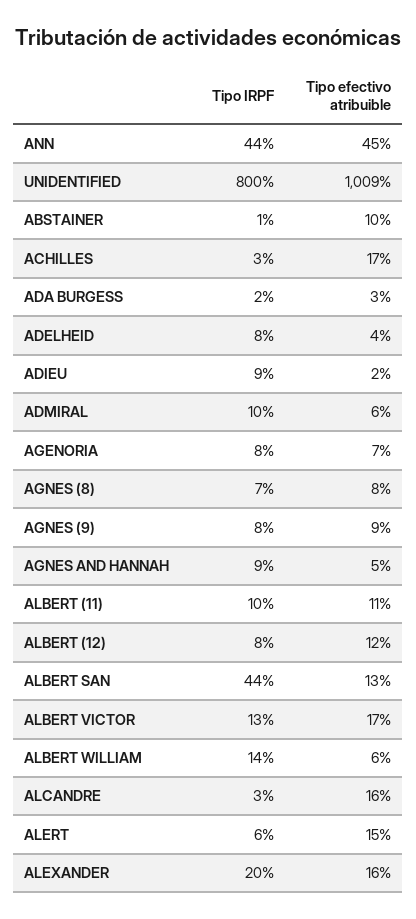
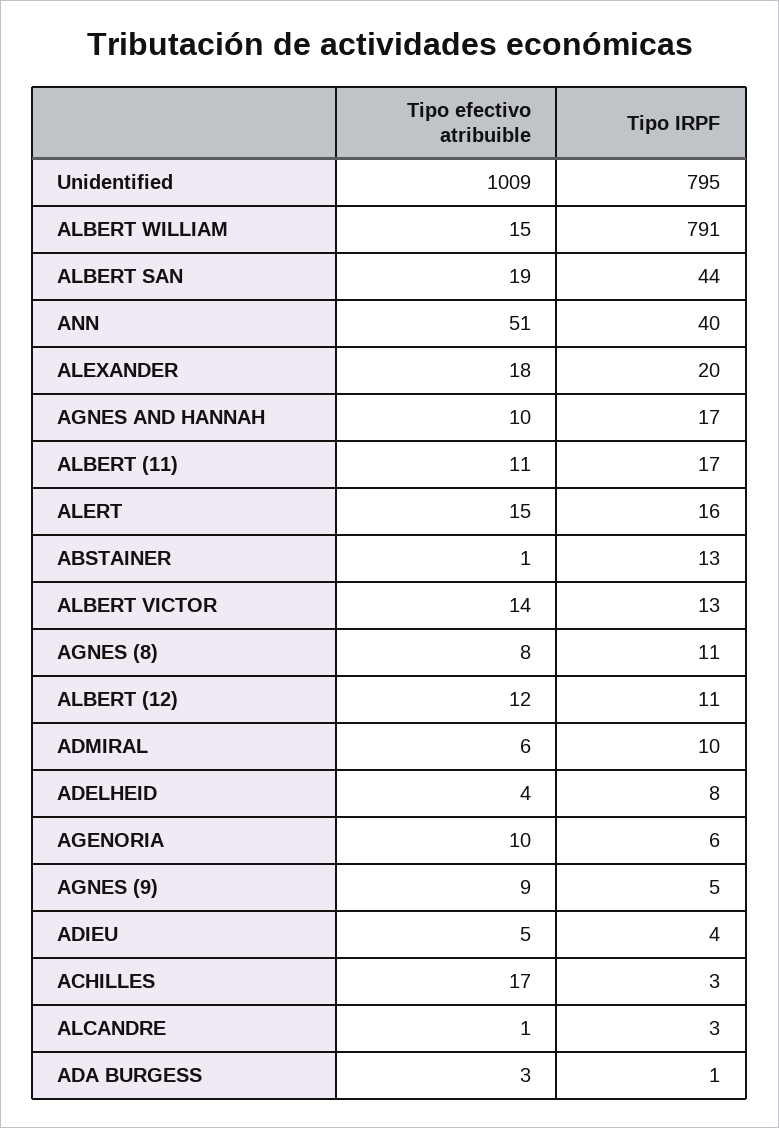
  {
    "Tipo IRPF": {
-     "ANN": 44,
+     "ANN": 40,
-     "UNIDENTIFIED": 800,
+     "UNIDENTIFIED": 795,
-     "ABSTAINER": 1,
+     "ABSTAINER": 13,
      "ACHILLES": 3,
-     "ADA BURGESS": 2,
+     "ADA BURGESS": 1,
      "ADELHEID": 8,
-     "ADIEU": 9,
+     "ADIEU": 4,
      "ADMIRAL": 10,
-     "AGENORIA": 8,
+     "AGENORIA": 6,
-     "AGNES (8)": 7,
+     "AGNES (8)": 11,
-     "AGNES (9)": 8,
+     "AGNES (9)": 5,
-     "AGNES AND HANNAH": 9,
+     "AGNES AND HANNAH": 17,
-     "ALBERT (11)": 10,
+     "ALBERT (11)": 17,
-     "ALBERT (12)": 8,
+     "ALBERT (12)": 11,
      "ALBERT SAN": 44,
      "ALBERT VICTOR": 13,
-     "ALBERT WILLIAM": 14,
+     "ALBERT WILLIAM": 791,
      "ALCANDRE": 3,
-     "ALERT": 6,
+     "ALERT": 16,
      "ALEXANDER": 20
    },
    "Tipo efectivo atribuible": {
-     "ANN": 45,
+     "ANN": 51,
      "UNIDENTIFIED": 1009,
-     "ABSTAINER": 10,
+     "ABSTAINER": 1,
      "ACHILLES": 17,
      "ADA BURGESS": 3,
      "ADELHEID": 4,
-     "ADIEU": 2,
+     "ADIEU": 5,
      "ADMIRAL": 6,
-     "AGENORIA": 7,
+     "AGENORIA": 10,
      "AGNES (8)": 8,
      "AGNES (9)": 9,
-     "AGNES AND HANNAH": 5,
+     "AGNES AND HANNAH": 10,
      "ALBERT (11)": 11,
      "ALBERT (12)": 12,
-     "ALBERT SAN": 13,
+     "ALBERT SAN": 19,
-     "ALBERT VICTOR": 17,
+     "ALBERT VICTOR": 14,
-     "ALBERT WILLIAM": 6,
+     "ALBERT WILLIAM": 15,
-     "ALCANDRE": 16,
+     "ALCANDRE": 1,
      "ALERT": 15,
-     "ALEXANDER": 16
+     "ALEXANDER": 18
    }
  }

